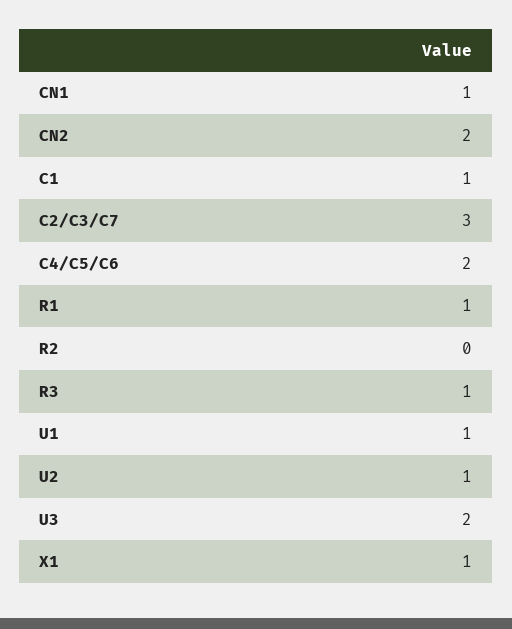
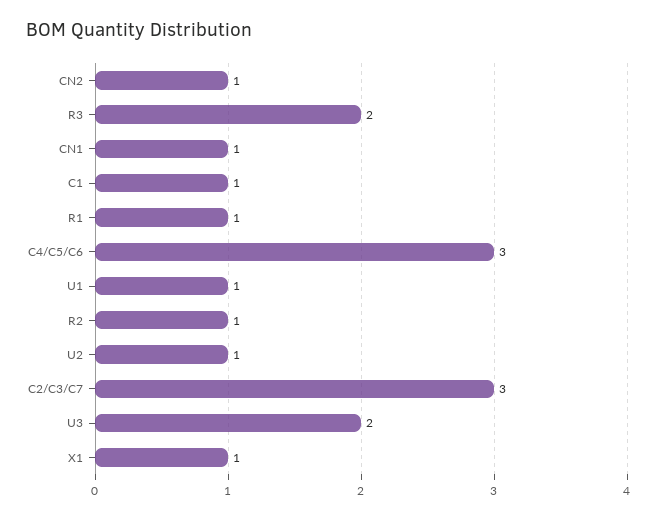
  {
    "CN1": 1,
-   "CN2": 2,
+   "CN2": 1,
    "C1": 1,
    "C2/C3/C7": 3,
-   "C4/C5/C6": 2,
+   "C4/C5/C6": 3,
    "R1": 1,
-   "R2": 0,
+   "R2": 1,
-   "R3": 1,
+   "R3": 2,
    "U1": 1,
    "U2": 1,
    "U3": 2,
    "X1": 1
  }

